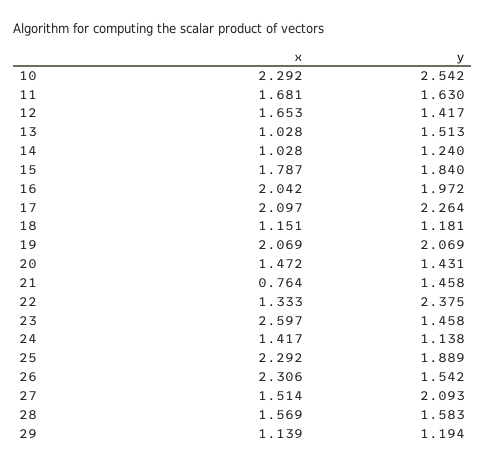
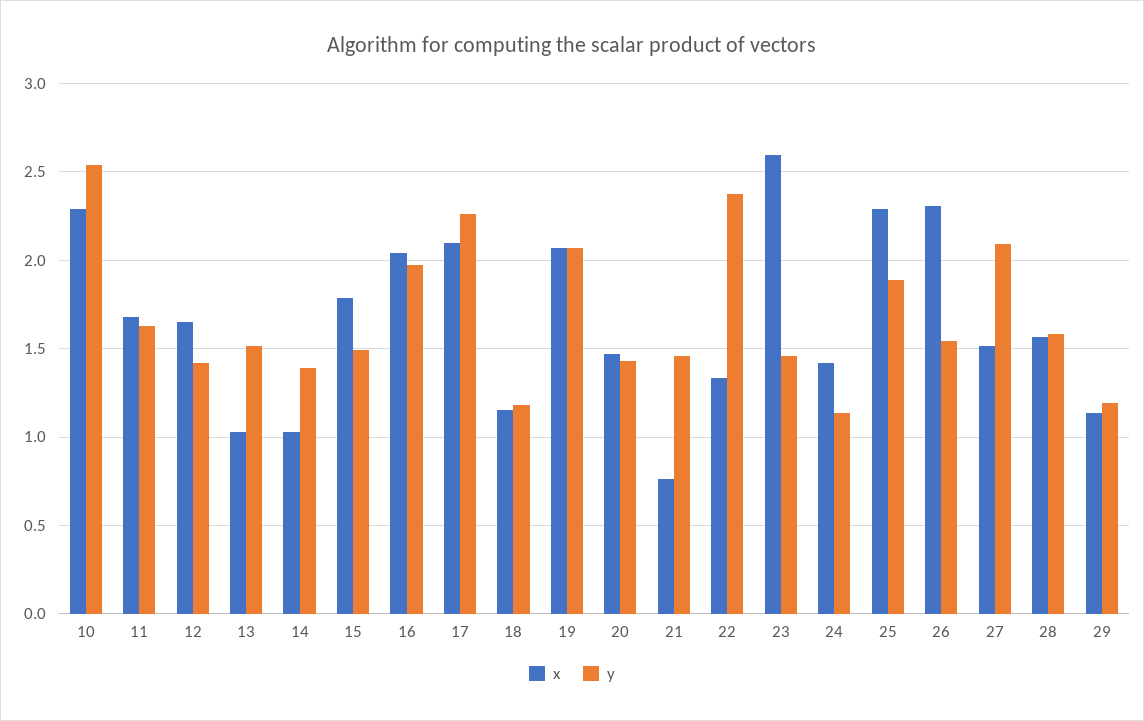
  {
    "x": {
      "10": 2.292,
      "11": 1.681,
      "12": 1.653,
      "13": 1.028,
      "14": 1.028,
      "15": 1.787,
      "16": 2.042,
      "17": 2.097,
      "18": 1.151,
      "19": 2.069,
      "20": 1.472,
      "21": 0.764,
      "22": 1.333,
      "23": 2.597,
      "24": 1.417,
      "25": 2.292,
      "26": 2.306,
      "27": 1.514,
      "28": 1.569,
      "29": 1.139
    },
    "y": {
      "10": 2.542,
      "11": 1.63,
      "12": 1.417,
      "13": 1.513,
-     "14": 1.24,
+     "14": 1.4,
-     "15": 1.84,
+     "15": 1.5,
      "16": 1.972,
      "17": 2.264,
      "18": 1.181,
      "19": 2.069,
      "20": 1.431,
      "21": 1.458,
      "22": 2.375,
      "23": 1.458,
      "24": 1.138,
      "25": 1.889,
      "26": 1.542,
      "27": 2.093,
      "28": 1.583,
      "29": 1.194
    }
  }

